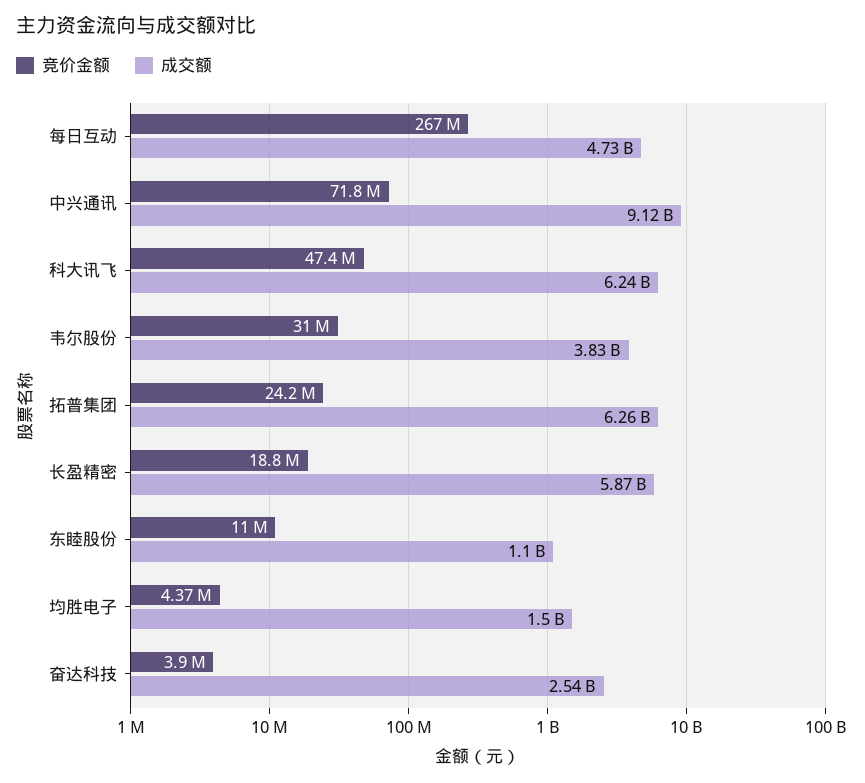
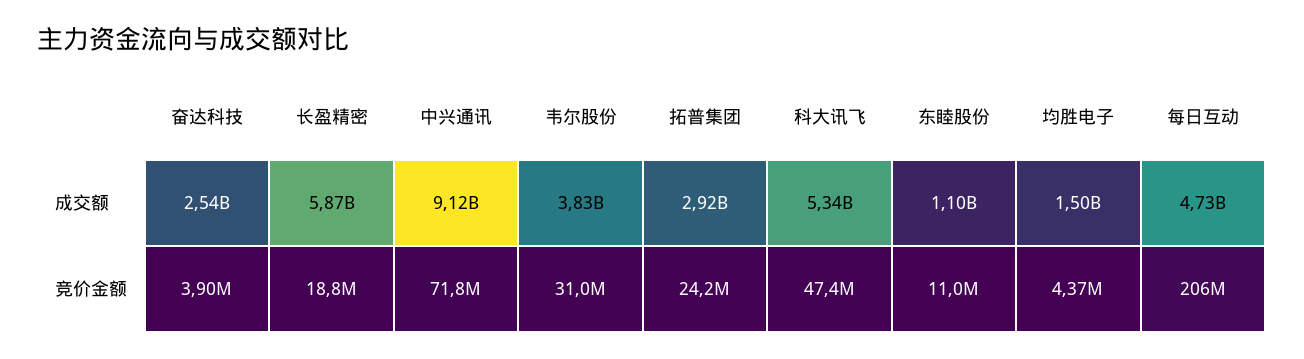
  {
    "竞价金额": {
-     "每日互动": 267000000,
+     "每日互动": 206000000,
      "中兴通讯": 71800000,
      "科大讯飞": 47400000,
      "韦尔股份": 31000000,
      "拓普集团": 24200000,
      "长盈精密": 18800000,
      "东睦股份": 11000000,
      "均胜电子": 4370000,
      "奋达科技": 3900000
    },
    "成交额": {
      "每日互动": 4730000000,
      "中兴通讯": 9120000000,
-     "科大讯飞": 6240000000,
+     "科大讯飞": 5340000000,
      "韦尔股份": 3830000000,
-     "拓普集团": 6260000000,
+     "拓普集团": 2920000000,
      "长盈精密": 5870000000,
      "东睦股份": 1100000000,
      "均胜电子": 1500000000,
      "奋达科技": 2540000000
    }
  }

